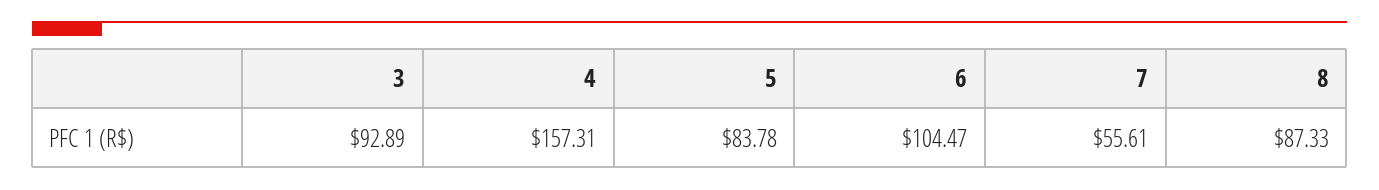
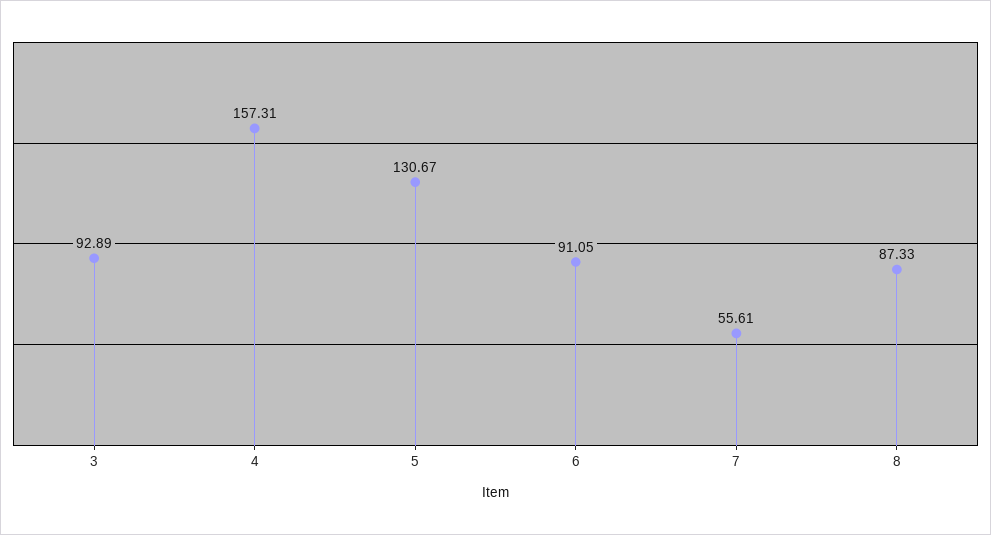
  {
    "3": 92.89,
    "4": 157.31,
-   "5": 83.78,
+   "5": 130.67,
-   "6": 104.47,
+   "6": 91.05,
    "7": 55.61,
    "8": 87.33
  }

